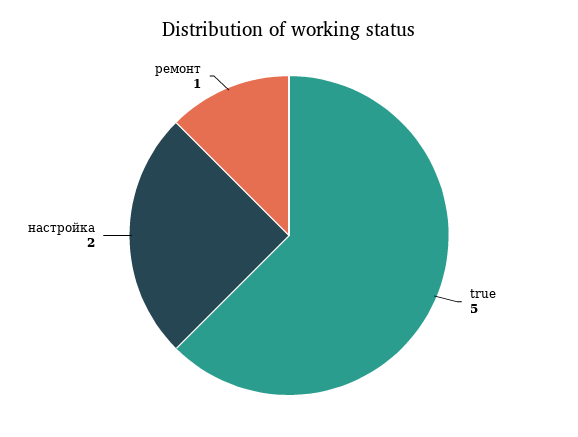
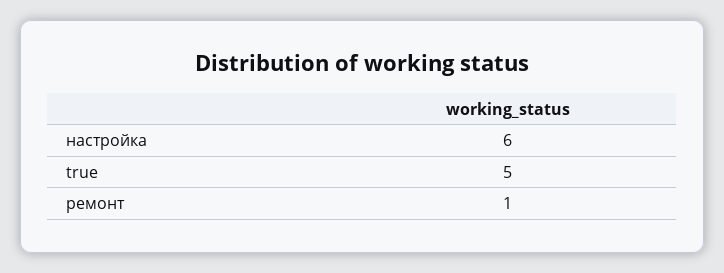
  {
    "true": 5,
-   "настройка": 2,
+   "настройка": 6,
    "ремонт": 1
  }

